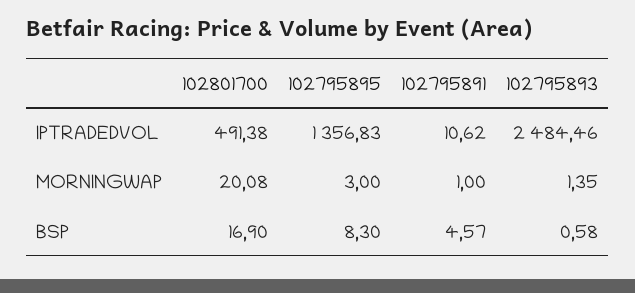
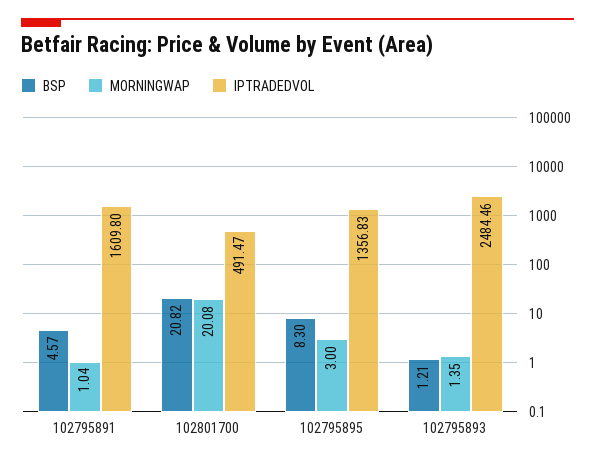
  {
    "IPTRADEDVOL": {
-     "102801700": 491.38,
+     "102801700": 491.47,
      "102795895": 1356.83,
-     "102795891": 10.62,
+     "102795891": 1609.8,
      "102795893": 2484.46
    },
    "MORNINGWAP": {
      "102801700": 20.08,
      "102795895": 3,
-     "102795891": 1,
+     "102795891": 1.04,
      "102795893": 1.35
    },
    "BSP": {
-     "102801700": 16.9,
+     "102801700": 20.82,
      "102795895": 8.3,
      "102795891": 4.57,
-     "102795893": 0.58
+     "102795893": 1.21
    }
  }

